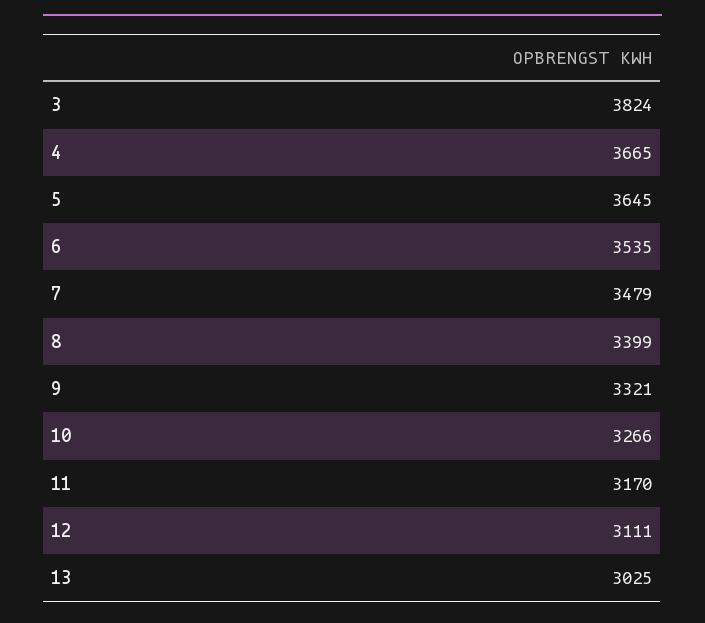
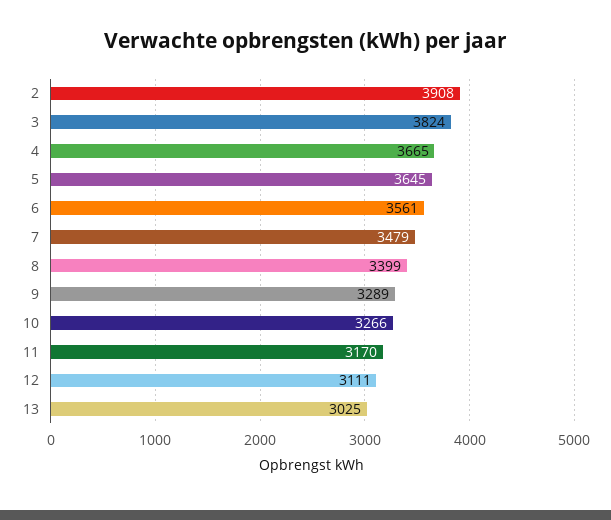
  {
    "3": 3824,
    "4": 3665,
    "5": 3645,
-   "6": 3535,
+   "6": 3561,
    "7": 3479,
    "8": 3399,
-   "9": 3321,
+   "9": 3289,
    "10": 3266,
    "11": 3170,
    "12": 3111,
-   "13": 3025
+   "13": 3025,
+   "2": 3908
  }

